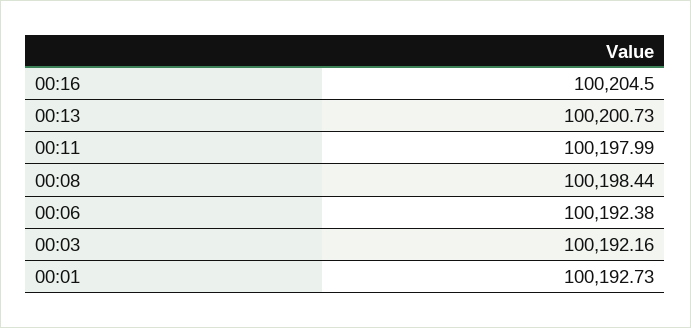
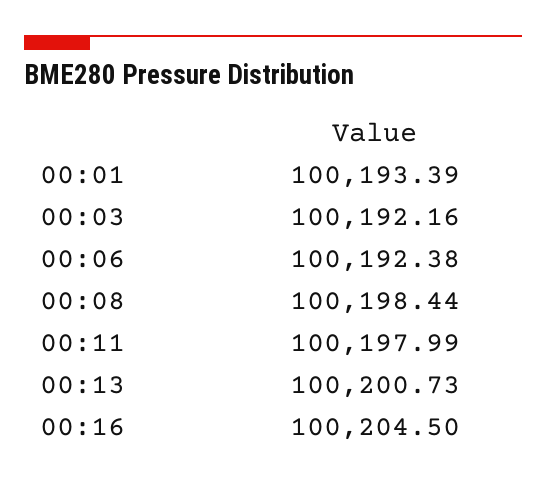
  {
    "00:16": 100204.5,
    "00:13": 100200.73,
    "00:11": 100197.99,
    "00:08": 100198.44,
    "00:06": 100192.38,
    "00:03": 100192.16,
-   "00:01": 100192.73
+   "00:01": 100193.39
  }

